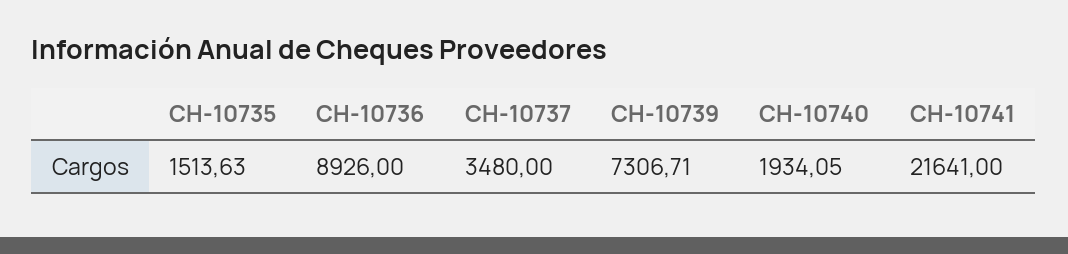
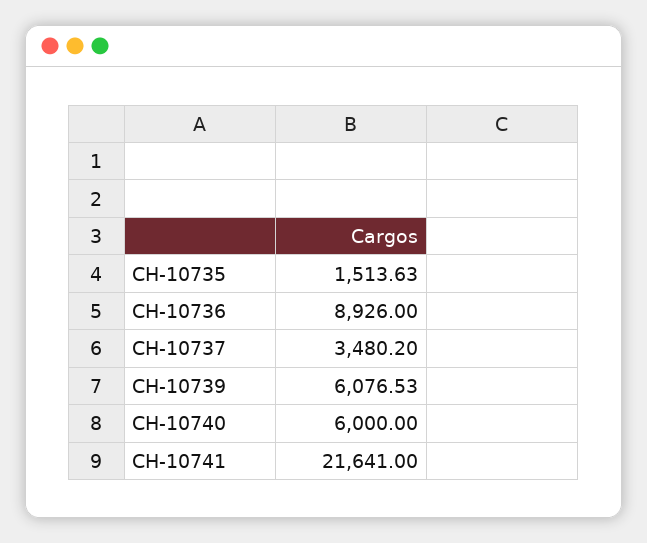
  {
    "CH-10735": 1513.63,
    "CH-10736": 8926,
-   "CH-10737": 3480,
+   "CH-10737": 3480.2,
-   "CH-10739": 7306.71,
+   "CH-10739": 6076.53,
-   "CH-10740": 1934.05,
+   "CH-10740": 6000,
    "CH-10741": 21641
  }

